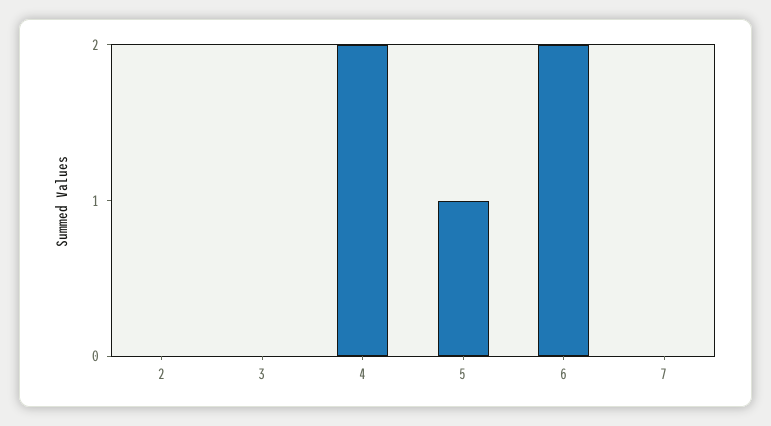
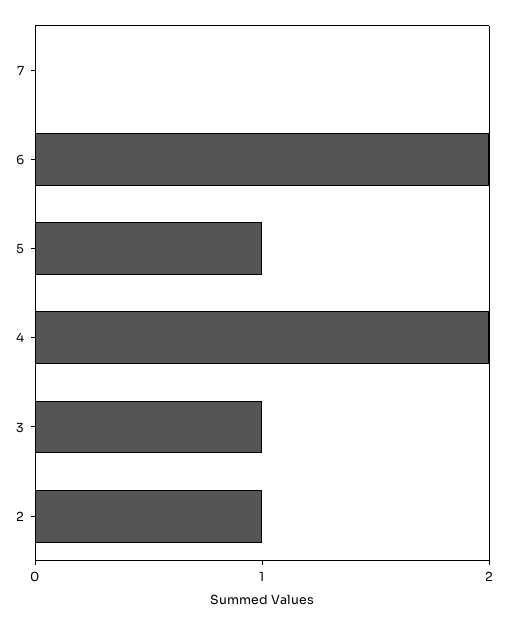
  {
-   "2": 0,
+   "2": 1,
-   "3": 0,
+   "3": 1,
    "4": 2,
    "5": 1,
    "6": 2,
    "7": 0
  }

